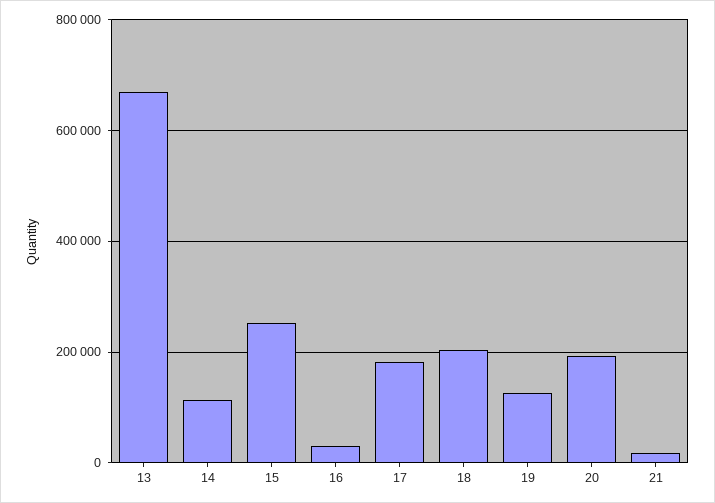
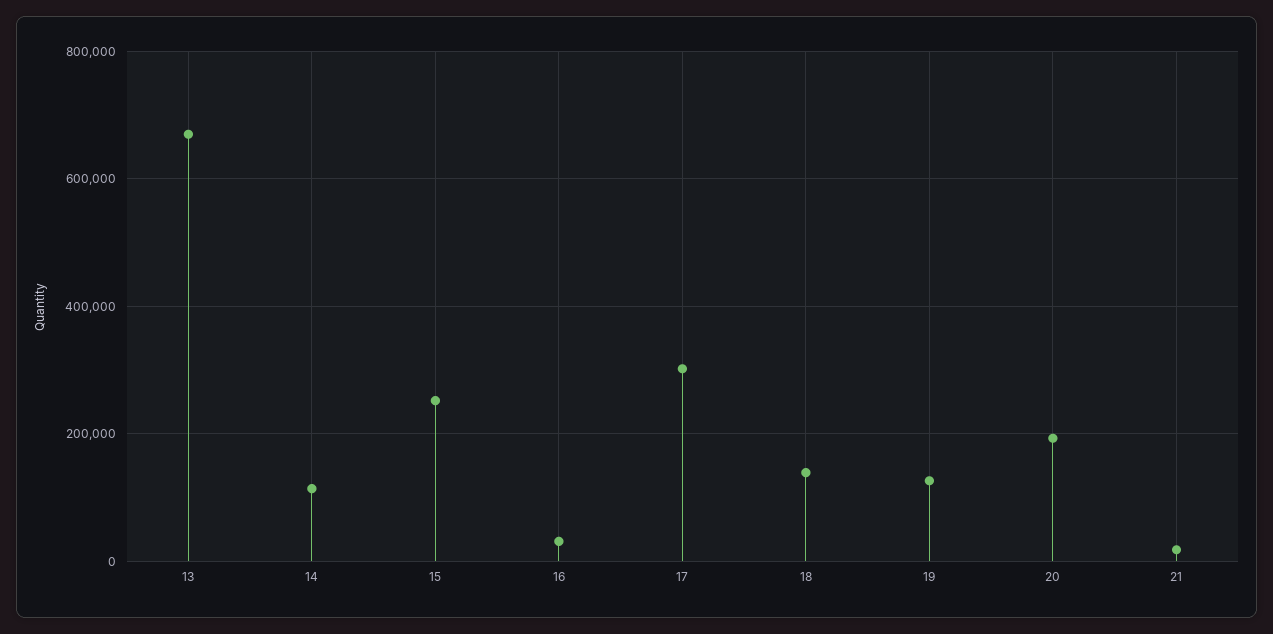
  {
    "13": 680000,
    "14": 120000,
    "15": 260000,
    "16": 40000,
-   "17": 180000,
+   "17": 300000,
-   "18": 200000,
+   "18": 140000,
    "19": 120000,
    "20": 200000,
    "21": 20000
  }

